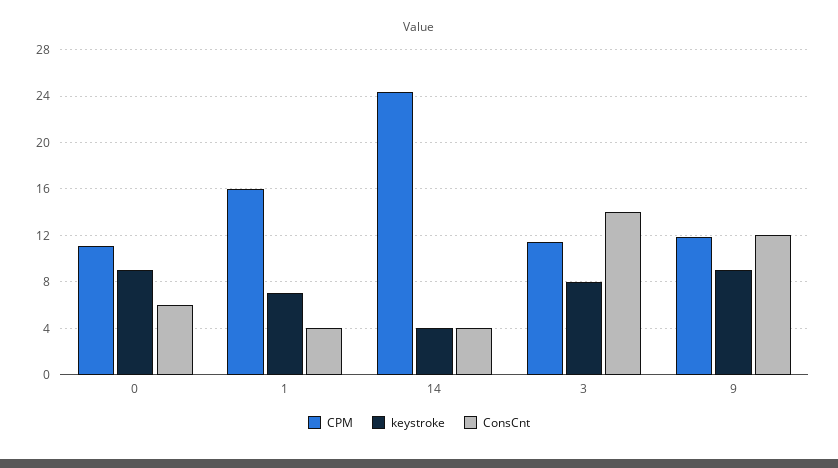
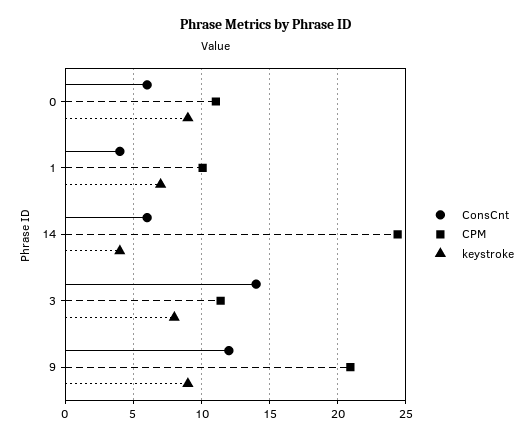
  {
    "CPM": {
      "0": 11,
-     "1": 16,
+     "1": 10,
      "14": 24.5,
      "3": 11.5,
-     "9": 12
+     "9": 21
    },
    "keystroke": {
      "0": 9,
      "1": 7,
      "14": 4,
      "3": 8,
      "9": 9
    },
    "ConsCnt": {
      "0": 6,
      "1": 4,
-     "14": 4,
+     "14": 6,
      "3": 14,
      "9": 12
    }
  }

